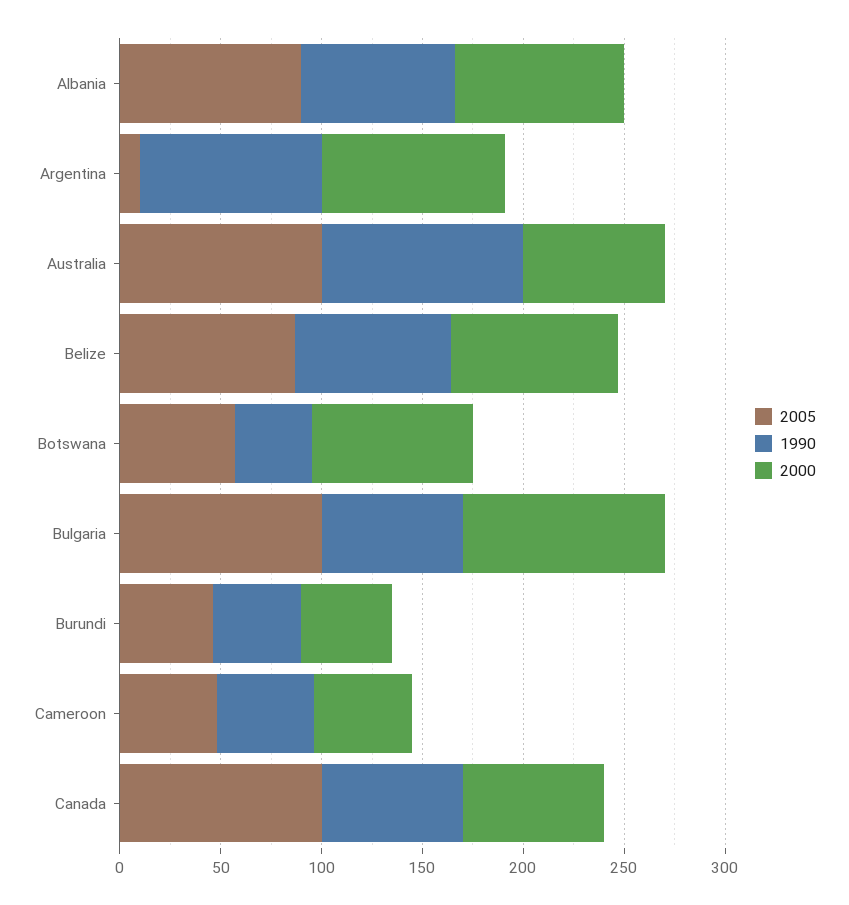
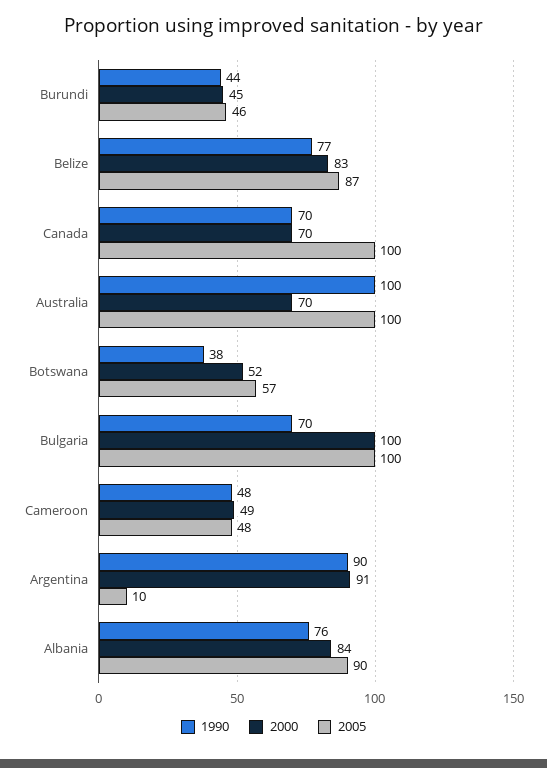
  {
    "2005": {
      "Albania": 90,
      "Argentina": 10,
      "Australia": 100,
      "Belize": 87,
      "Botswana": 57,
      "Bulgaria": 100,
      "Burundi": 46,
      "Cameroon": 48,
      "Canada": 100
    },
    "1990": {
      "Albania": 76,
      "Argentina": 90,
      "Australia": 100,
      "Belize": 77,
      "Botswana": 38,
      "Bulgaria": 70,
      "Burundi": 44,
      "Cameroon": 48,
      "Canada": 70
    },
    "2000": {
      "Albania": 84,
      "Argentina": 91,
      "Australia": 70,
      "Belize": 83,
-     "Botswana": 80,
+     "Botswana": 52,
      "Bulgaria": 100,
      "Burundi": 45,
      "Cameroon": 49,
      "Canada": 70
    }
  }

